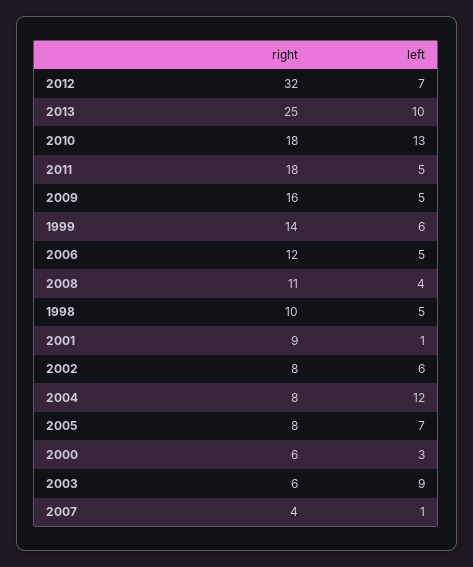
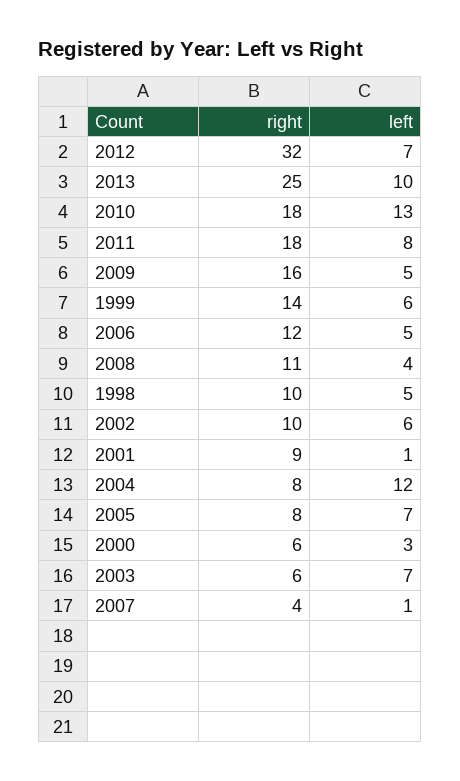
  {
    "right": {
      "2012": 32,
      "2013": 25,
      "2010": 18,
      "2011": 18,
      "2009": 16,
      "1999": 14,
      "2006": 12,
      "2008": 11,
      "1998": 10,
      "2001": 9,
-     "2002": 8,
+     "2002": 10,
      "2004": 8,
      "2005": 8,
      "2000": 6,
      "2003": 6,
      "2007": 4
    },
    "left": {
      "2012": 7,
      "2013": 10,
      "2010": 13,
-     "2011": 5,
+     "2011": 8,
      "2009": 5,
      "1999": 6,
      "2006": 5,
      "2008": 4,
      "1998": 5,
      "2001": 1,
      "2002": 6,
      "2004": 12,
      "2005": 7,
      "2000": 3,
-     "2003": 9,
+     "2003": 7,
      "2007": 1
    }
  }

